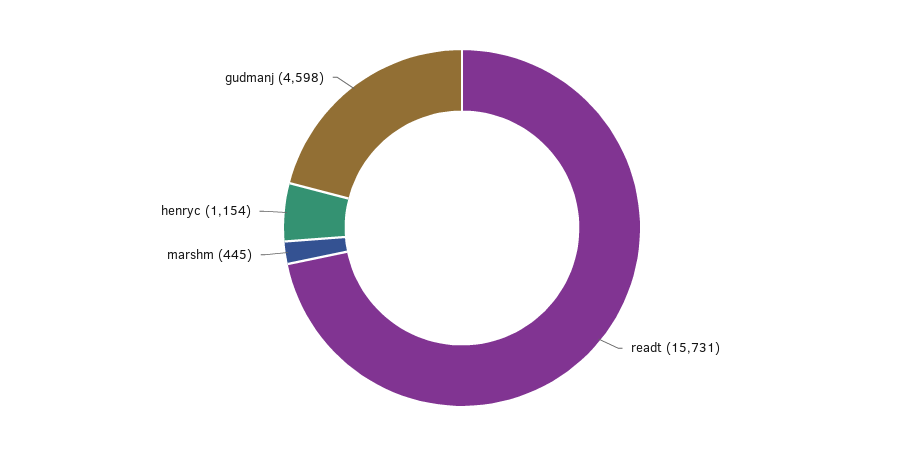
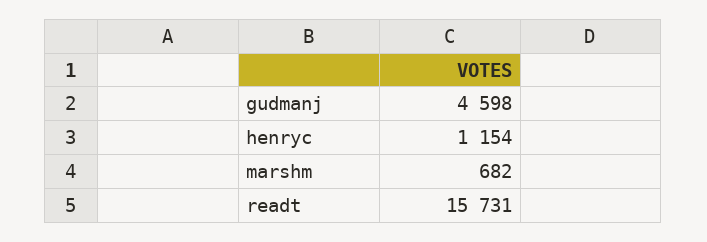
  {
    "readt": 15731,
-   "marshm": 445,
+   "marshm": 682,
    "henryc": 1154,
    "gudmanj": 4598
  }

